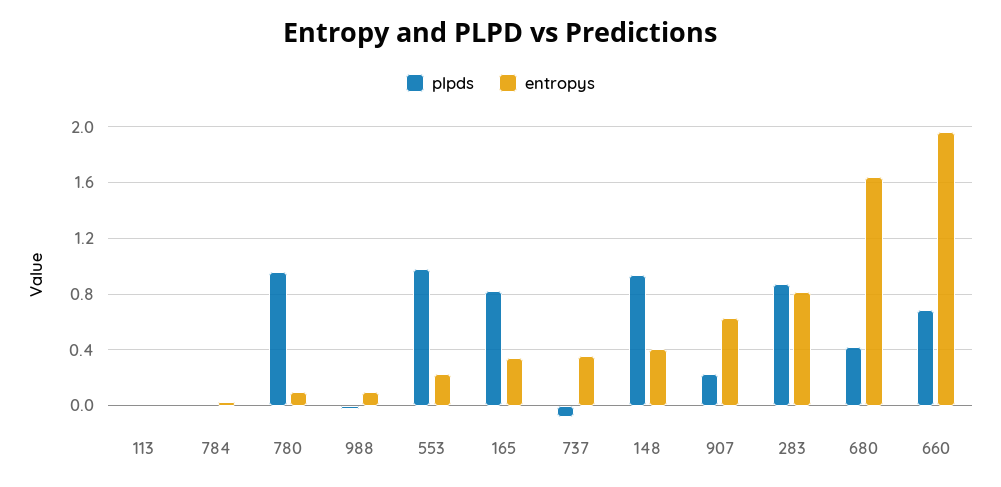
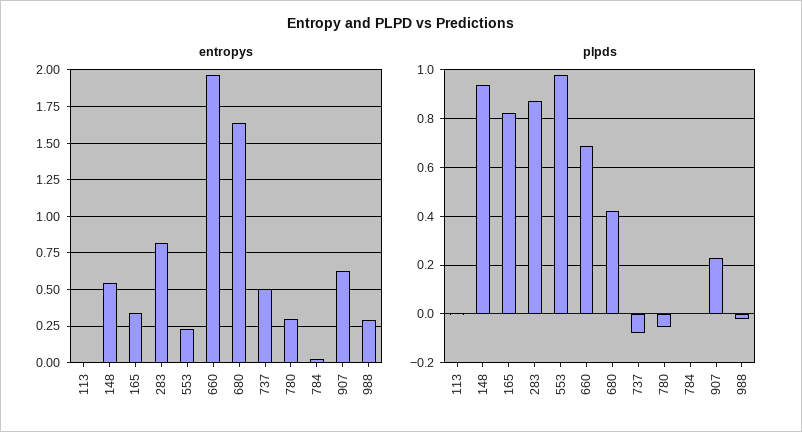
  {
    "plpds": {
      "113": 0,
      "784": 0,
-     "780": 0.95,
+     "780": -0.05,
      "988": -0.025,
      "553": 0.975,
      "165": 0.825,
      "737": -0.075,
      "148": 0.95,
      "907": 0.225,
      "283": 0.875,
      "680": 0.425,
      "660": 0.675
    },
    "entropys": {
      "113": 0,
      "784": 0.05,
-     "780": 0.1,
+     "780": 0.3,
-     "988": 0.1,
+     "988": 0.3,
      "553": 0.25,
      "165": 0.35,
-     "737": 0.35,
+     "737": 0.5,
-     "148": 0.4,
+     "148": 0.55,
      "907": 0.65,
      "283": 0.8,
      "680": 1.65,
      "660": 1.95
    }
  }

